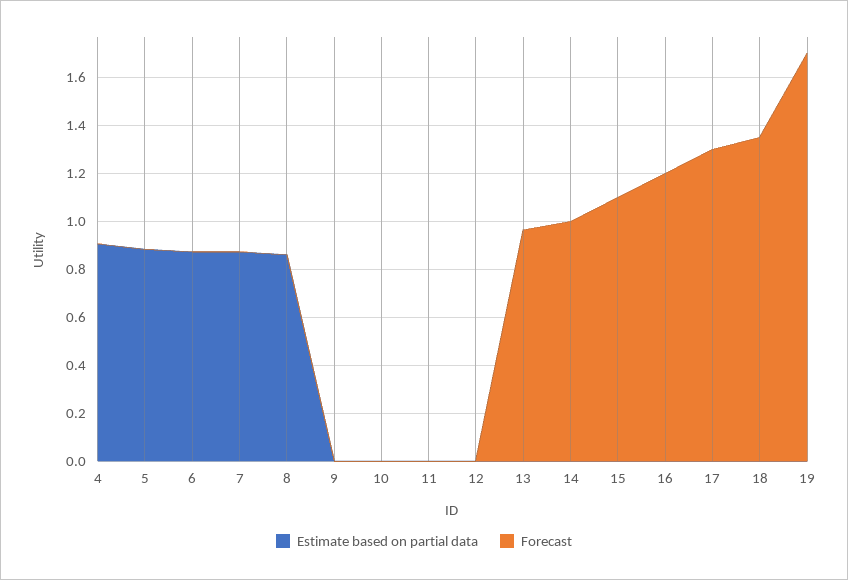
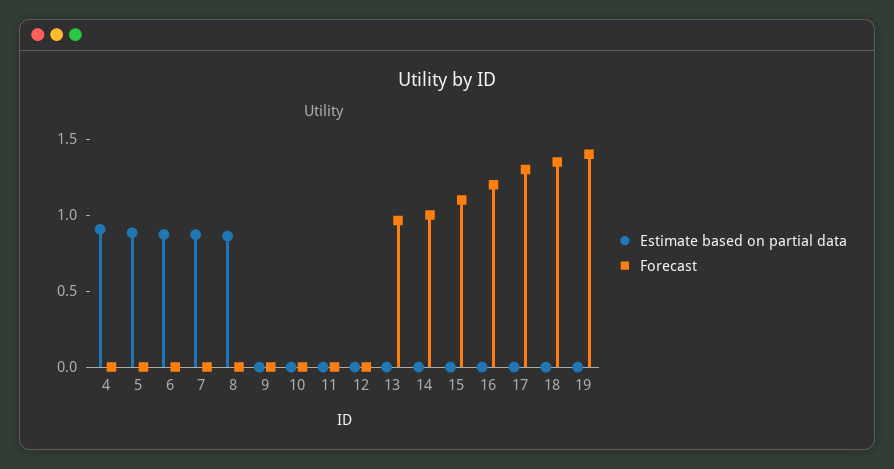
  {
    "Estimate based on partial data": {
      "4": 0.9,
      "5": 0.9,
      "6": 0.85,
      "7": 0.85,
      "8": 0.85,
      "9": 0,
      "10": 0,
      "11": 0,
      "12": 0,
      "13": 0,
      "14": 0,
      "15": 0,
      "16": 0,
      "17": 0,
      "18": 0,
      "19": 0
    },
    "Forecast": {
      "4": 0,
      "5": 0,
      "6": 0,
      "7": 0,
      "8": 0,
      "9": 0,
      "10": 0,
      "11": 0,
      "12": 0,
      "13": 0.95,
      "14": 1,
      "15": 1.1,
      "16": 1.2,
      "17": 1.3,
      "18": 1.35,
-     "19": 1.7
+     "19": 1.4
    }
  }

